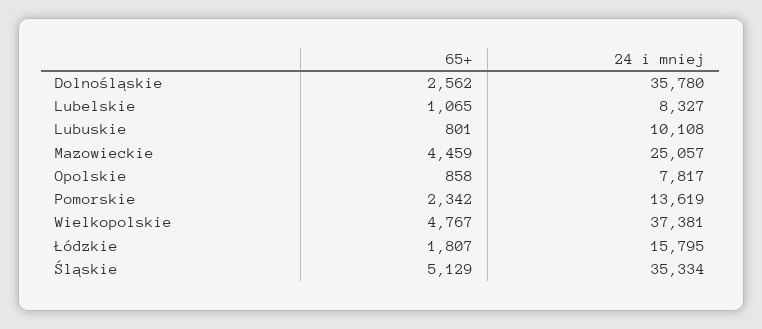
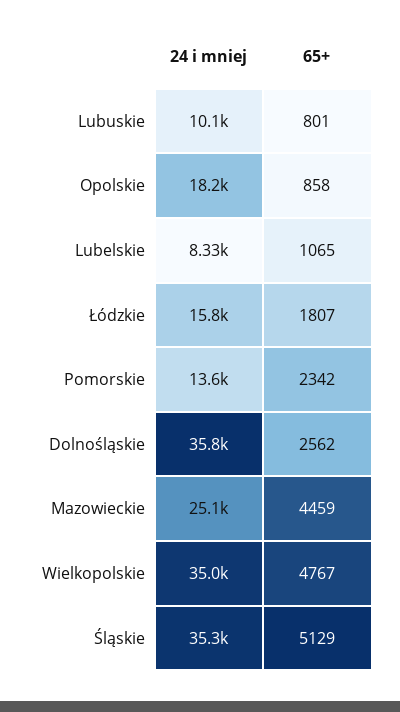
  {
    "65+": {
      "Dolnośląskie": 2562,
      "Lubelskie": 1065,
      "Lubuskie": 801,
      "Mazowieckie": 4459,
      "Opolskie": 858,
      "Pomorskie": 2342,
      "Wielkopolskie": 4767,
      "Łódzkie": 1807,
      "Śląskie": 5129
    },
    "24 i mniej": {
      "Dolnośląskie": 35780,
      "Lubelskie": 8327,
      "Lubuskie": 10108,
      "Mazowieckie": 25057,
-     "Opolskie": 7817,
+     "Opolskie": 18200,
      "Pomorskie": 13619,
-     "Wielkopolskie": 37381,
+     "Wielkopolskie": 35000,
      "Łódzkie": 15795,
      "Śląskie": 35334
    }
  }

